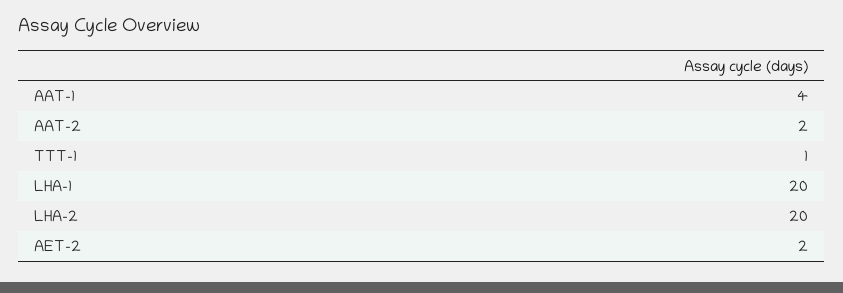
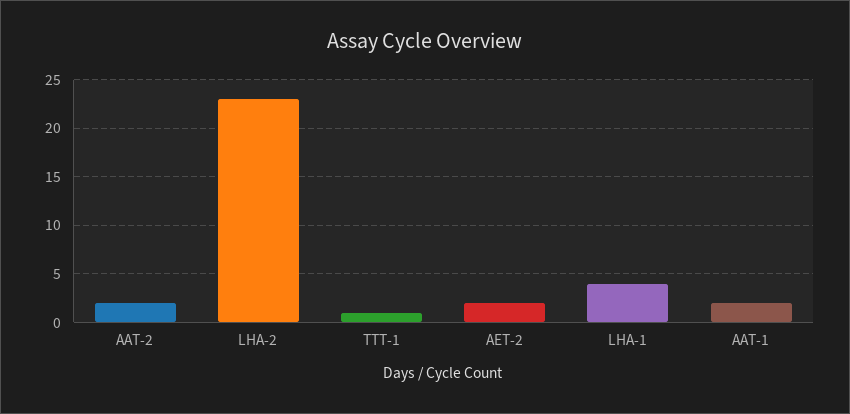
  {
-   "AAT-1": 4,
+   "AAT-1": 2,
    "AAT-2": 2,
    "TTT-1": 1,
-   "LHA-1": 20,
+   "LHA-1": 4,
-   "LHA-2": 20,
+   "LHA-2": 23,
    "AET-2": 2
  }

